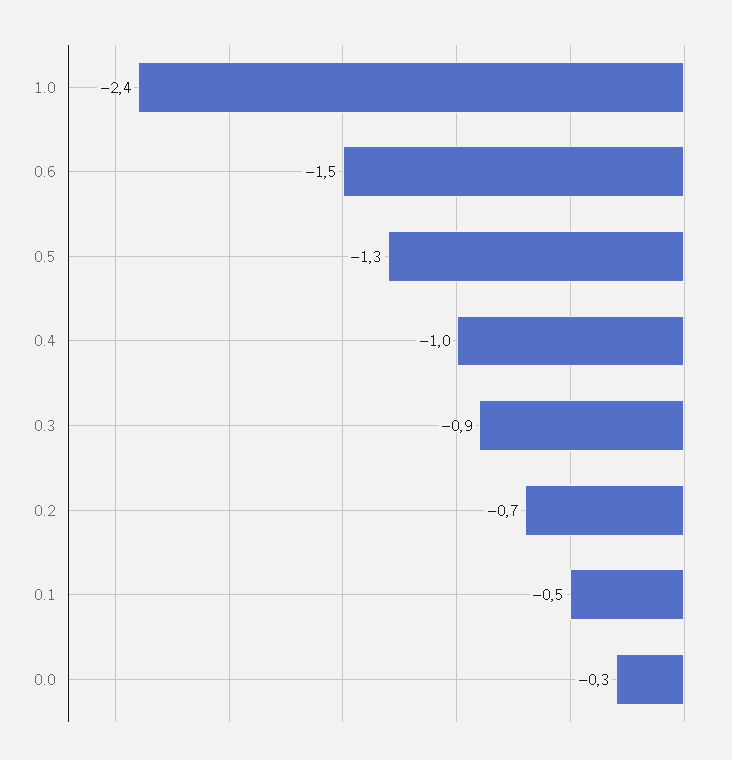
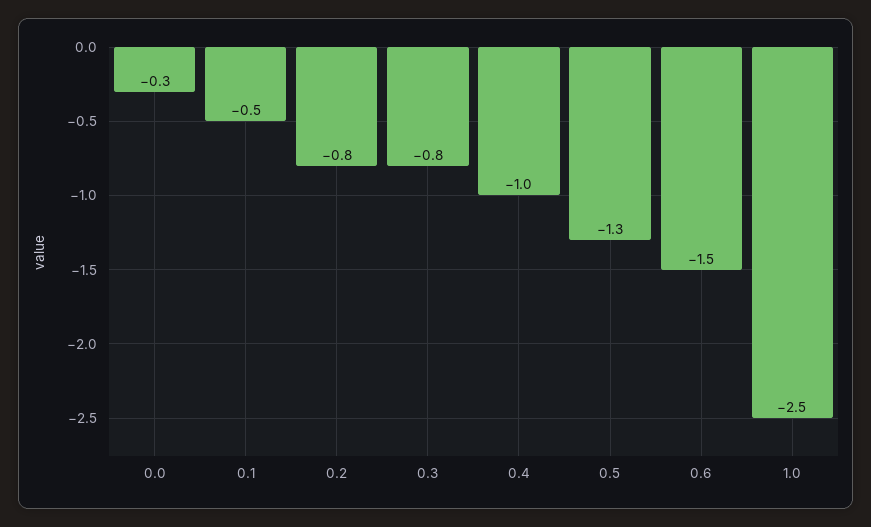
  {
-   "1.0": -2.4,
+   "1.0": -2.5,
    "0.6": -1.5,
    "0.5": -1.3,
    "0.4": -1,
-   "0.3": -0.9,
+   "0.3": -0.8,
-   "0.2": -0.7,
+   "0.2": -0.8,
    "0.1": -0.5,
    "0.0": -0.3
  }

